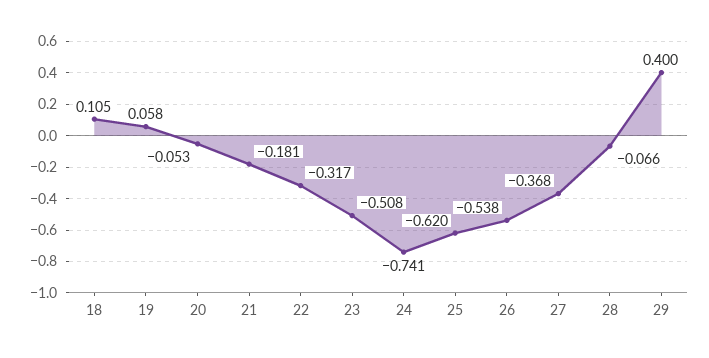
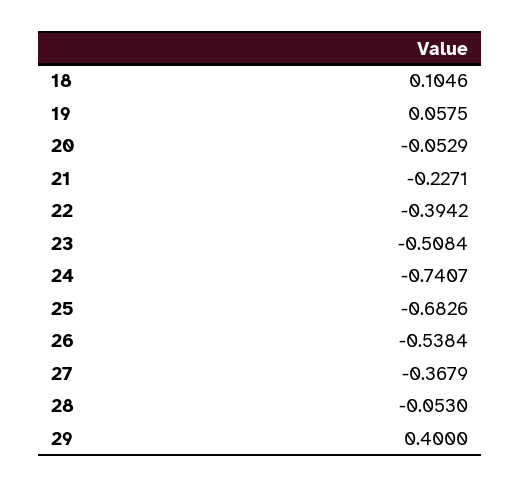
  {
    "18": 0.1046,
    "19": 0.0575,
    "20": -0.0529,
-   "21": -0.181,
+   "21": -0.2271,
-   "22": -0.317,
+   "22": -0.3942,
    "23": -0.5084,
    "24": -0.7407,
-   "25": -0.62,
+   "25": -0.6826,
    "26": -0.5384,
    "27": -0.3679,
-   "28": -0.066,
+   "28": -0.053,
    "29": 0.4
  }

